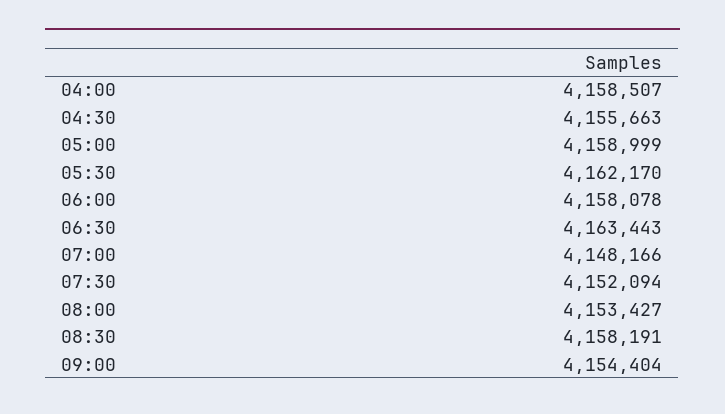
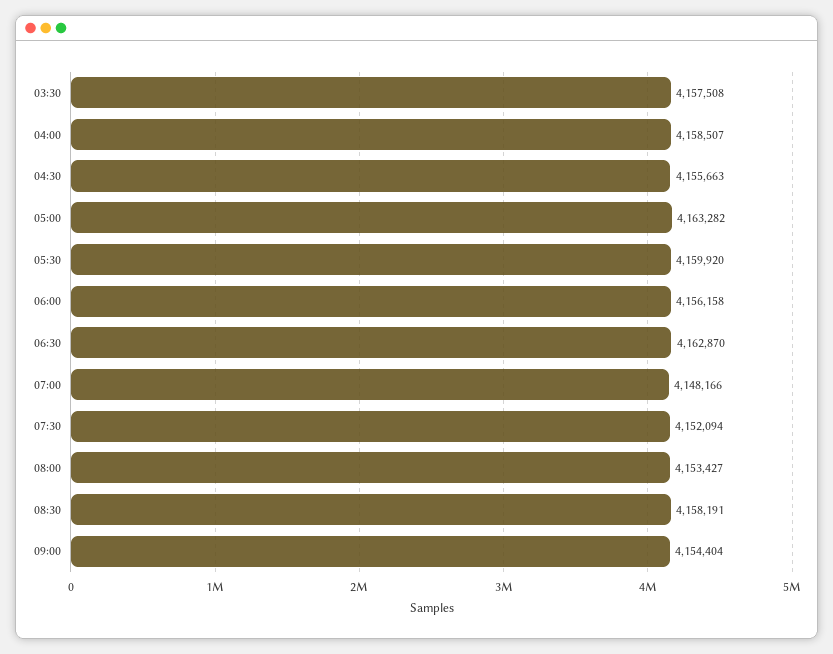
  {
    "04:00": 4158507,
    "04:30": 4155663,
-   "05:00": 4158999,
+   "05:00": 4163282,
-   "05:30": 4162170,
+   "05:30": 4159920,
-   "06:00": 4158078,
+   "06:00": 4156158,
-   "06:30": 4163443,
+   "06:30": 4162870,
    "07:00": 4148166,
    "07:30": 4152094,
    "08:00": 4153427,
    "08:30": 4158191,
-   "09:00": 4154404
+   "09:00": 4154404,
+   "03:30": 4157508
  }

